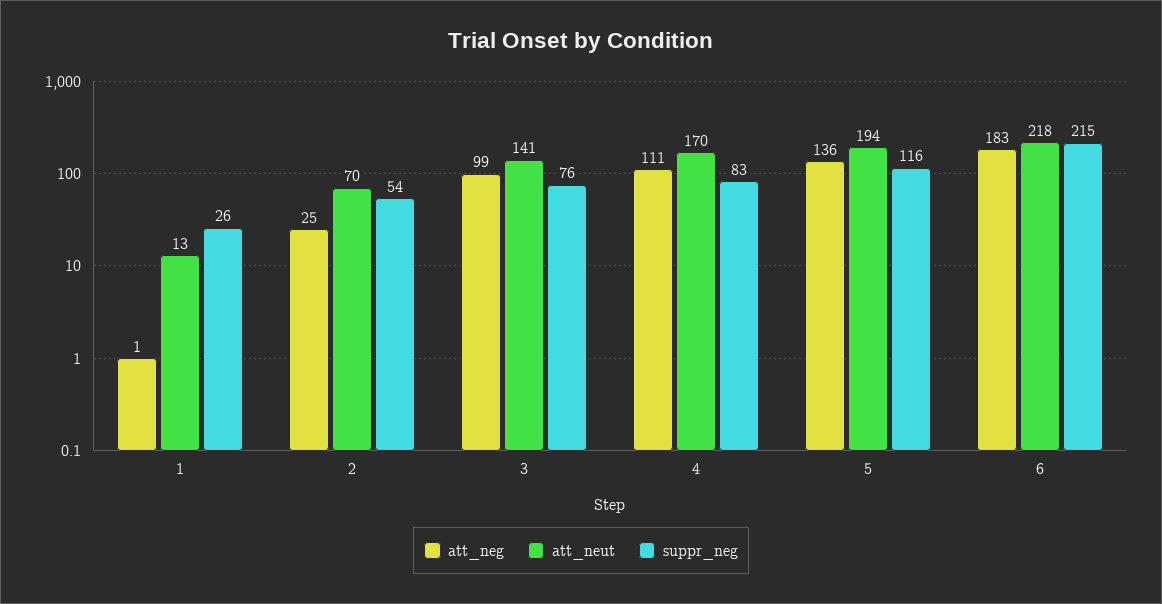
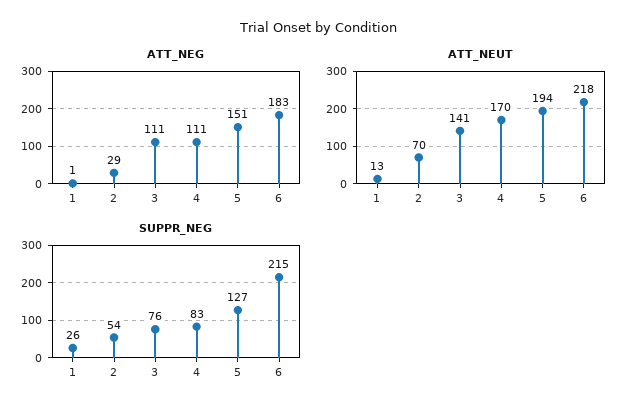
  {
    "att_neg": {
      "1": 1,
-     "2": 25,
+     "2": 29,
-     "3": 99,
+     "3": 111,
      "4": 111,
-     "5": 136,
+     "5": 151,
      "6": 183
    },
    "att_neut": {
      "1": 13,
      "2": 70,
      "3": 141,
      "4": 170,
      "5": 194,
      "6": 218
    },
    "suppr_neg": {
      "1": 26,
      "2": 54,
      "3": 76,
      "4": 83,
-     "5": 116,
+     "5": 127,
      "6": 215
    }
  }

